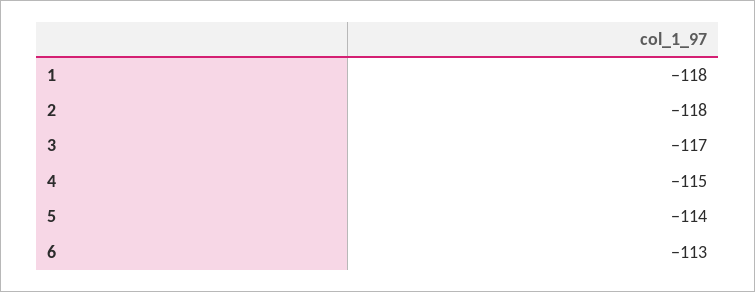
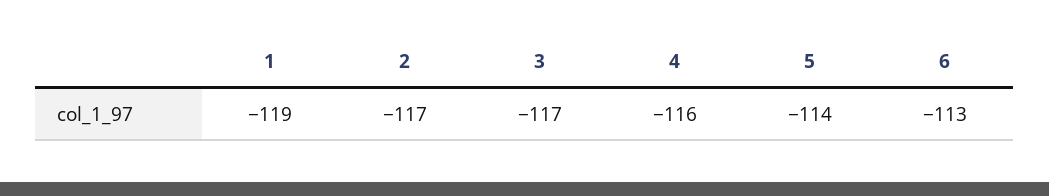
  {
-   "1": -118,
+   "1": -119,
-   "2": -118,
+   "2": -117,
    "3": -117,
-   "4": -115,
+   "4": -116,
    "5": -114,
    "6": -113
  }

